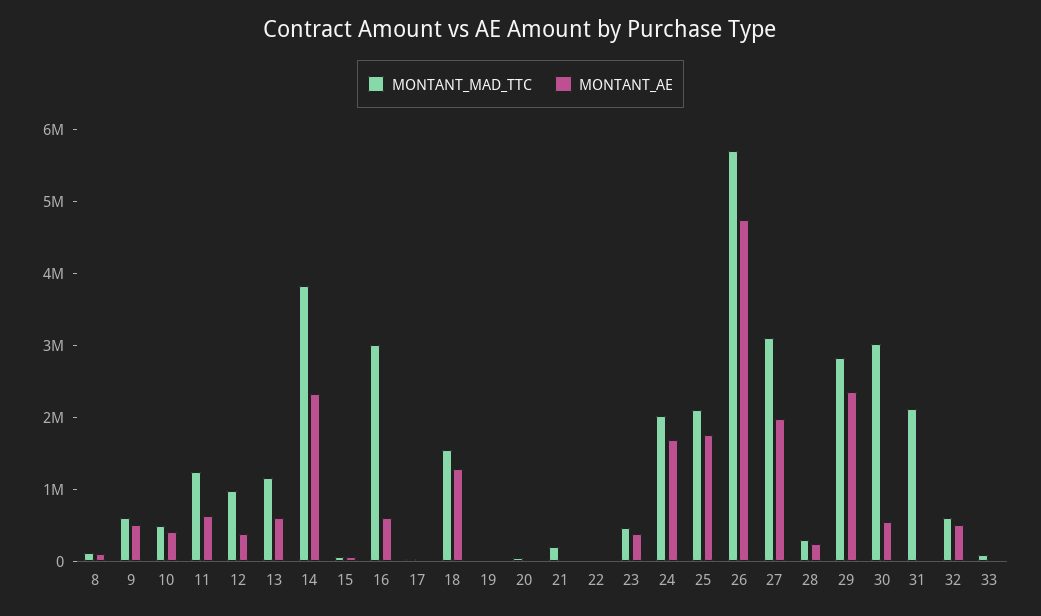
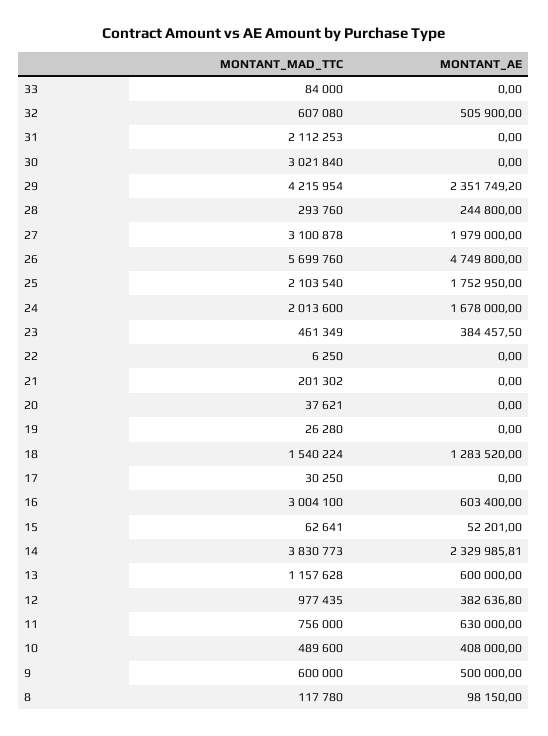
  {
    "MONTANT_MAD_TTC": {
      "8": 117780,
      "9": 600000,
      "10": 489600,
-     "11": 1200000,
+     "11": 756000,
      "12": 977435,
      "13": 1157628,
      "14": 3830773,
      "15": 62641,
      "16": 3004100,
      "17": 30250,
      "18": 1540224,
      "19": 26280,
      "20": 37621,
      "21": 201302,
      "22": 6250,
      "23": 461349,
      "24": 2013600,
      "25": 2103540,
      "26": 5699760,
      "27": 3100878,
      "28": 293760,
-     "29": 2800000,
+     "29": 4215954,
      "30": 3021840,
      "31": 2112253,
      "32": 607080,
      "33": 84000
    },
    "MONTANT_AE": {
      "8": 98150,
      "9": 500000,
      "10": 408000,
      "11": 630000,
      "12": 382636.8,
      "13": 600000,
      "14": 2329985.81,
      "15": 52201,
      "16": 603400,
      "17": 0,
      "18": 1283520,
      "19": 0,
      "20": 0,
      "21": 0,
      "22": 0,
      "23": 384457.5,
      "24": 1678000,
      "25": 1752950,
      "26": 4749800,
      "27": 1979000,
      "28": 244800,
      "29": 2351749.2,
-     "30": 600000,
+     "30": 0,
      "31": 0,
      "32": 505900,
      "33": 0
    }
  }

